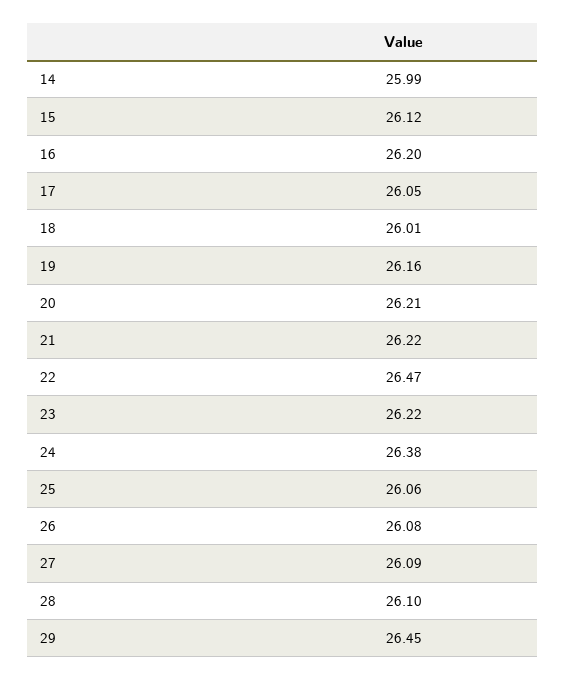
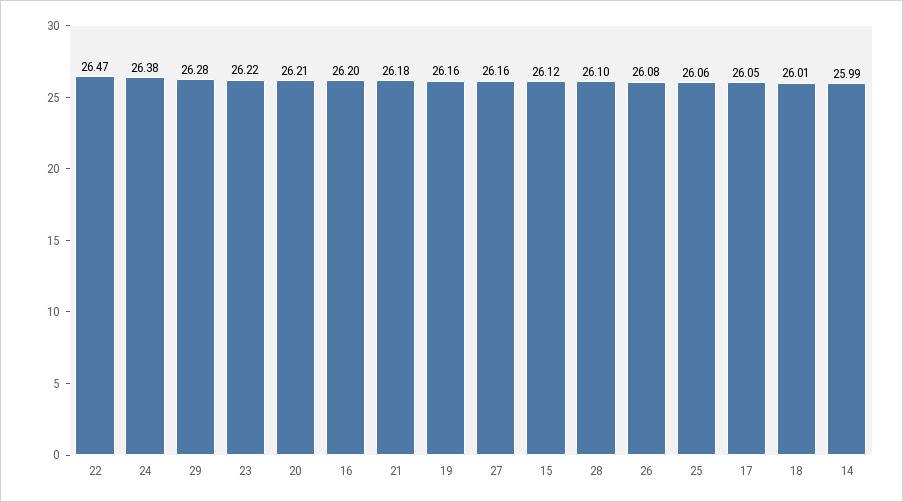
  {
    "14": 25.99,
    "15": 26.12,
    "16": 26.2,
    "17": 26.05,
    "18": 26.01,
    "19": 26.16,
    "20": 26.21,
-   "21": 26.22,
+   "21": 26.18,
    "22": 26.47,
    "23": 26.22,
    "24": 26.38,
    "25": 26.06,
    "26": 26.08,
-   "27": 26.09,
+   "27": 26.16,
    "28": 26.1,
-   "29": 26.45
+   "29": 26.28
  }

